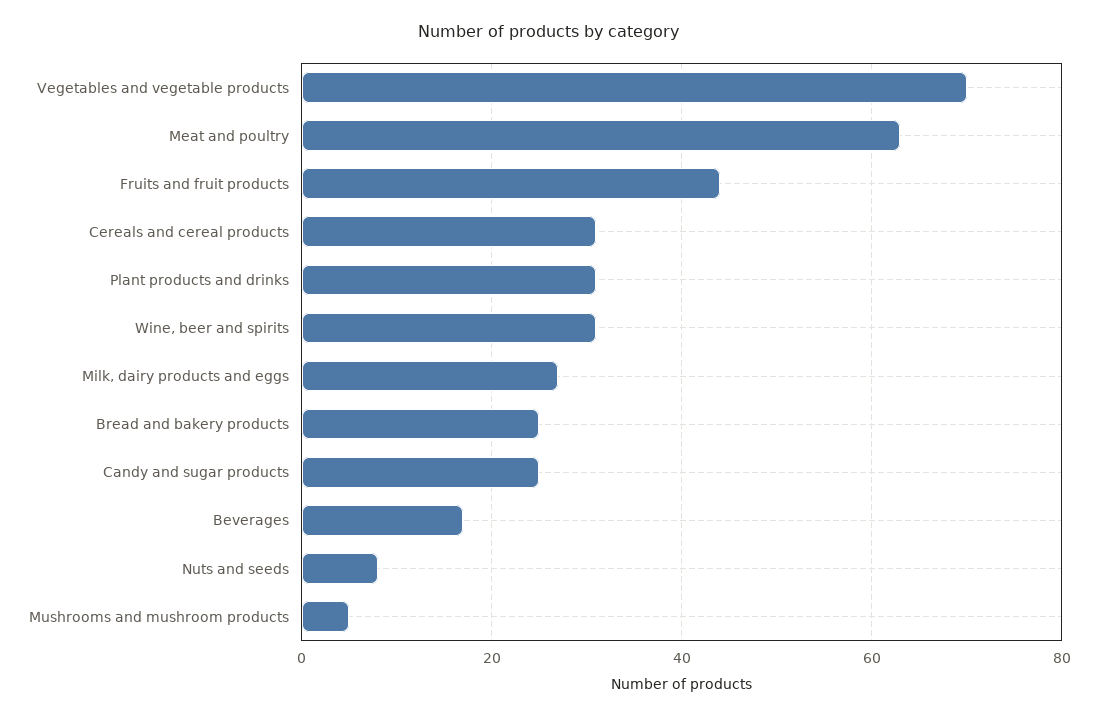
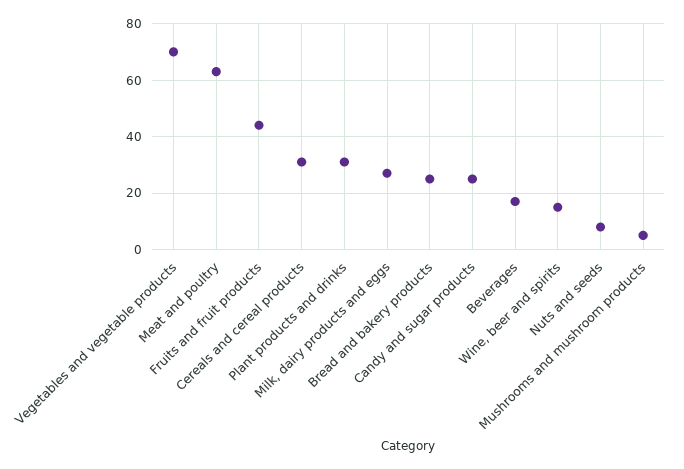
  {
    "Vegetables and vegetable products": 70,
    "Meat and poultry": 65,
    "Fruits and fruit products": 45,
    "Cereals and cereal products": 30,
    "Plant products and drinks": 30,
-   "Wine, beer and spirits": 30,
+   "Wine, beer and spirits": 15,
    "Milk, dairy products and eggs": 25,
    "Bread and bakery products": 25,
    "Candy and sugar products": 25,
    "Beverages": 15,
    "Nuts and seeds": 10,
    "Mushrooms and mushroom products": 5
  }

